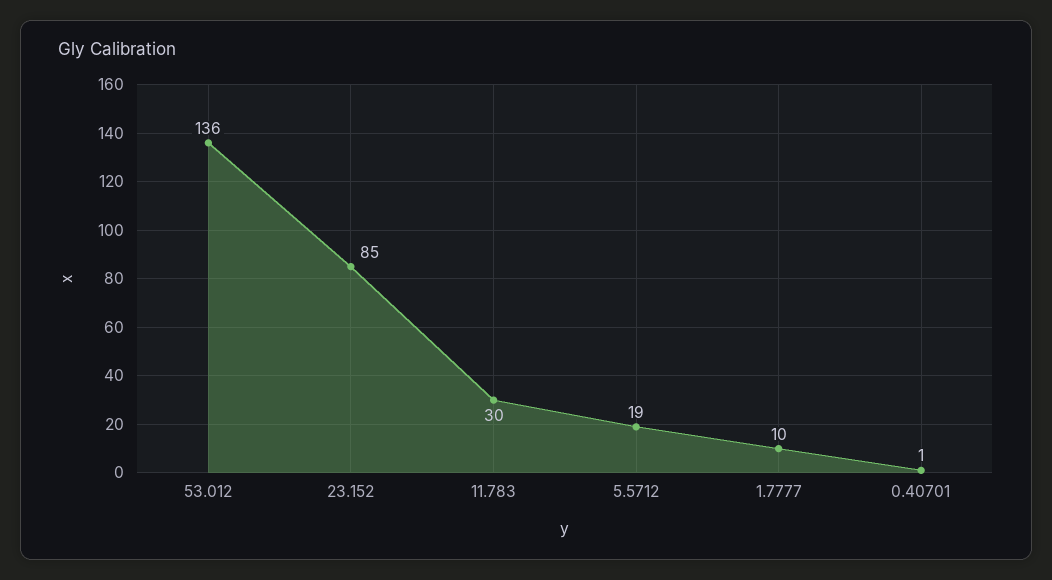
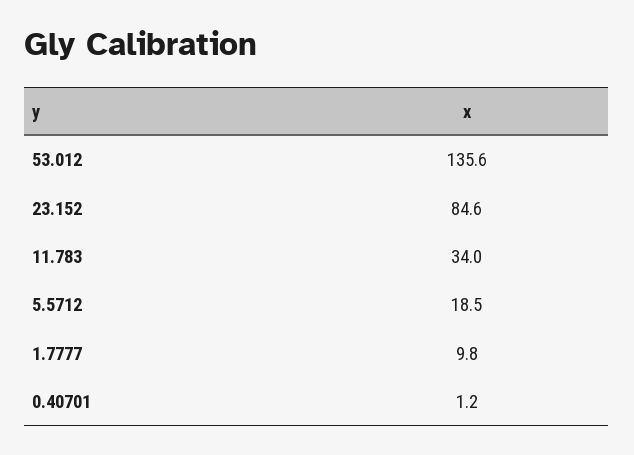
  {
    "53.012": 135.6,
    "23.152": 84.6,
-   "11.783": 30,
+   "11.783": 34,
    "5.5712": 18.5,
    "1.7777": 9.8,
    "0.40701": 1.2
  }

